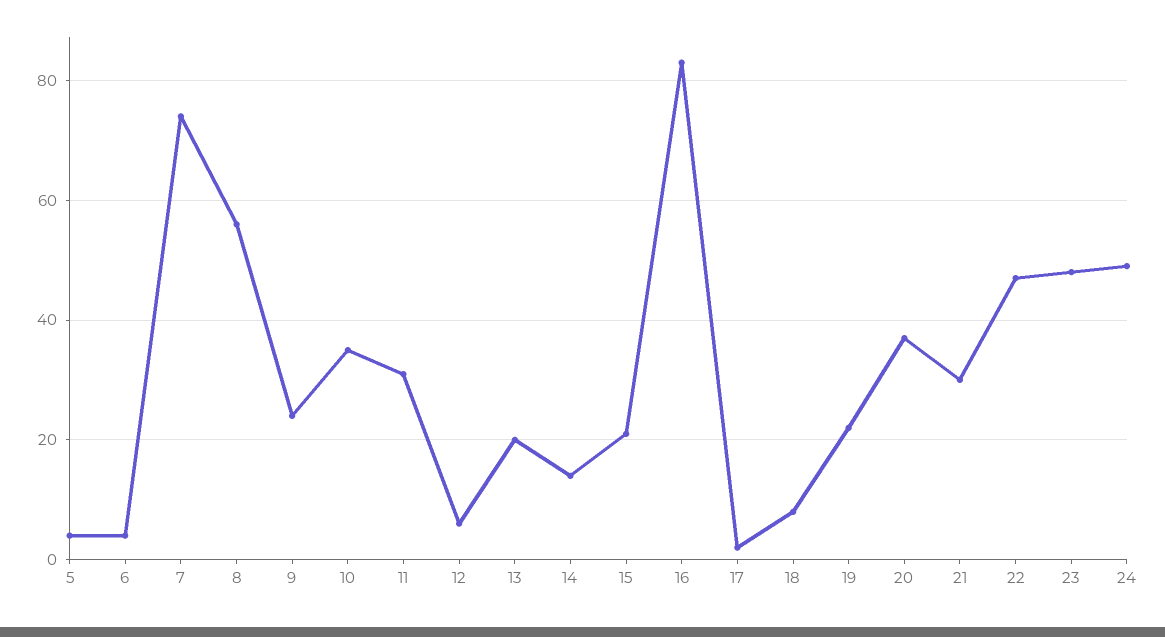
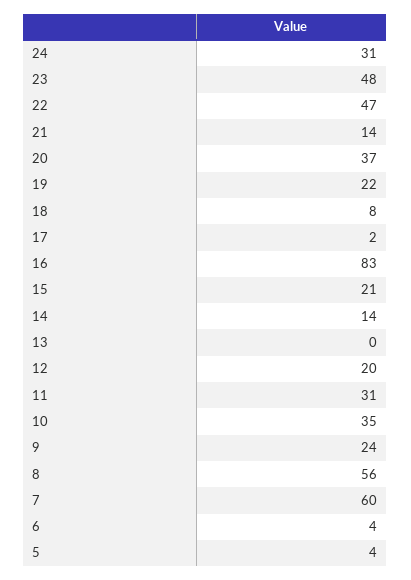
  {
    "5": 4,
    "6": 4,
-   "7": 75,
+   "7": 60,
    "8": 56,
    "9": 24,
    "10": 35,
    "11": 31,
-   "12": 5,
+   "12": 20,
-   "13": 20,
+   "13": 0,
    "14": 14,
    "15": 21,
    "16": 83,
    "17": 2,
    "18": 8,
    "19": 22,
    "20": 37,
-   "21": 30,
+   "21": 14,
    "22": 47,
    "23": 48,
-   "24": 50
+   "24": 31
  }

